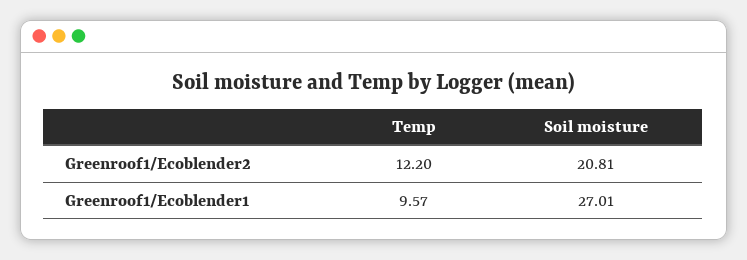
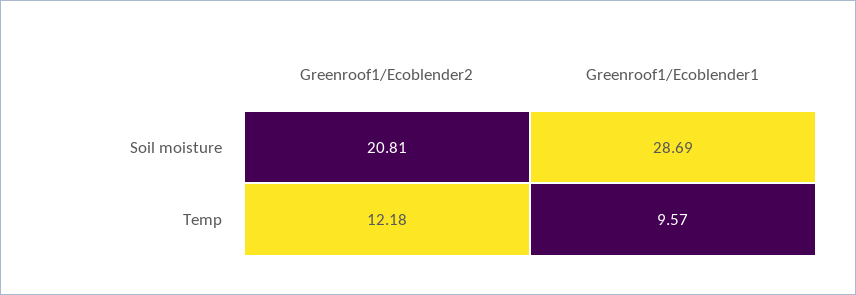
  {
    "Temp": {
-     "Greenroof1/Ecoblender2": 12.2,
+     "Greenroof1/Ecoblender2": 12.18,
      "Greenroof1/Ecoblender1": 9.57
    },
    "Soil moisture": {
      "Greenroof1/Ecoblender2": 20.81,
-     "Greenroof1/Ecoblender1": 27.01
+     "Greenroof1/Ecoblender1": 28.69
    }
  }

